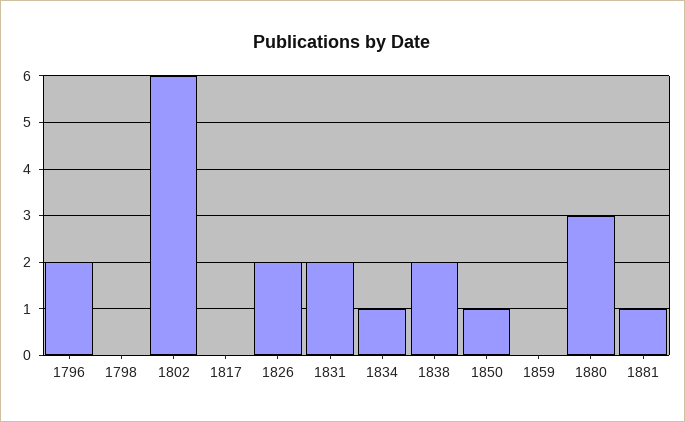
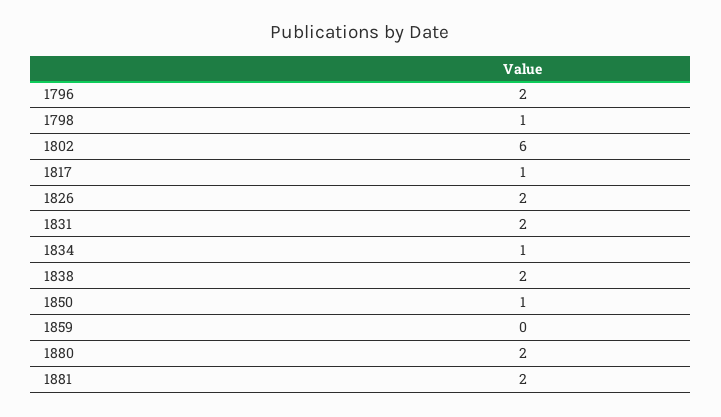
  {
    "1796": 2,
-   "1798": 0,
+   "1798": 1,
    "1802": 6,
-   "1817": 0,
+   "1817": 1,
    "1826": 2,
    "1831": 2,
    "1834": 1,
    "1838": 2,
    "1850": 1,
    "1859": 0,
-   "1880": 3,
+   "1880": 2,
-   "1881": 1
+   "1881": 2
  }

